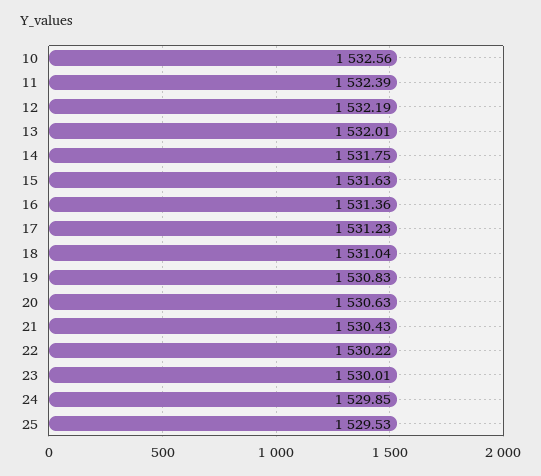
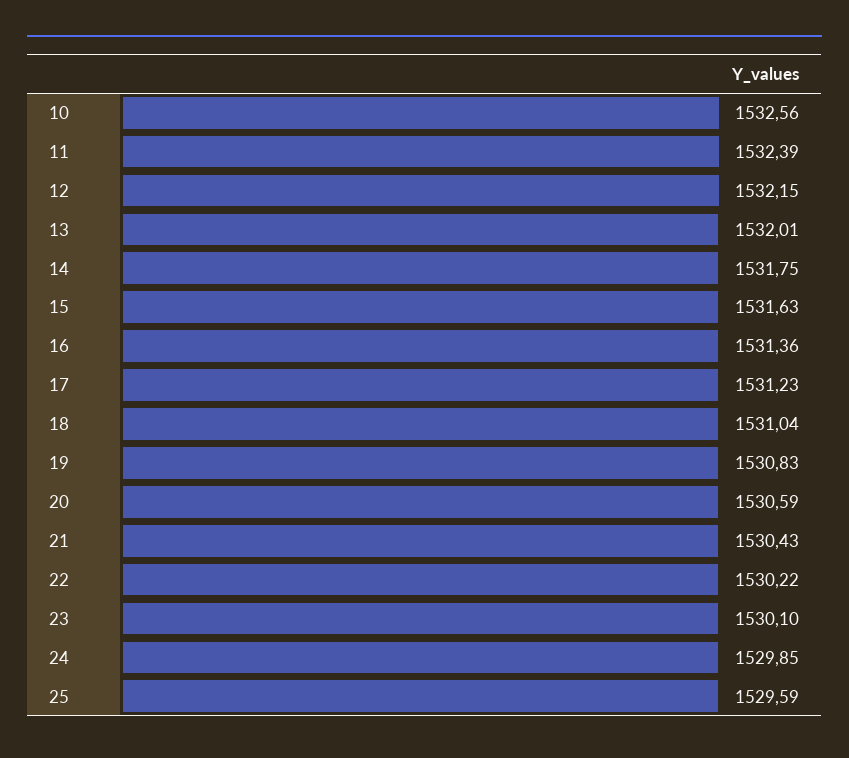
  {
    "10": 1532.56,
    "11": 1532.39,
-   "12": 1532.19,
+   "12": 1532.15,
    "13": 1532.01,
    "14": 1531.75,
    "15": 1531.63,
    "16": 1531.36,
    "17": 1531.23,
    "18": 1531.04,
    "19": 1530.83,
-   "20": 1530.63,
+   "20": 1530.59,
    "21": 1530.43,
    "22": 1530.22,
-   "23": 1530.01,
+   "23": 1530.1,
    "24": 1529.85,
-   "25": 1529.53
+   "25": 1529.59
  }

